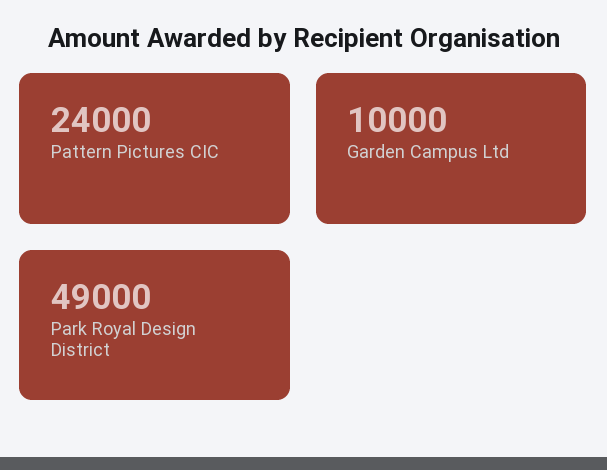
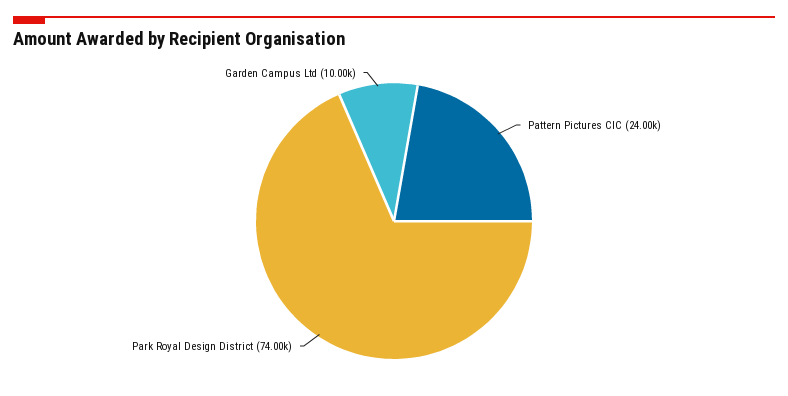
  {
    "Pattern Pictures CIC": 24000,
    "Garden Campus Ltd": 10000,
-   "Park Royal Design District": 49000
+   "Park Royal Design District": 74000
  }

